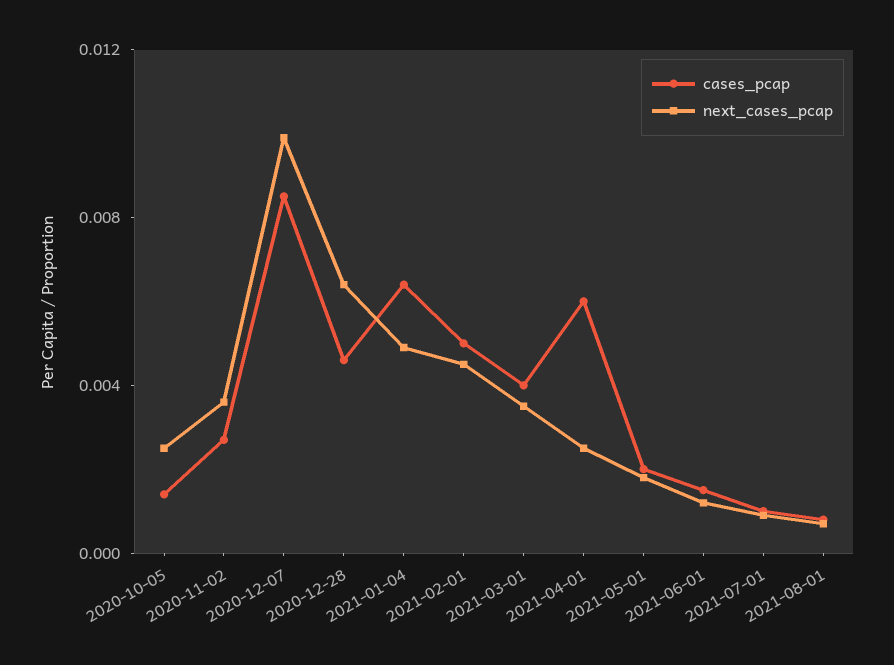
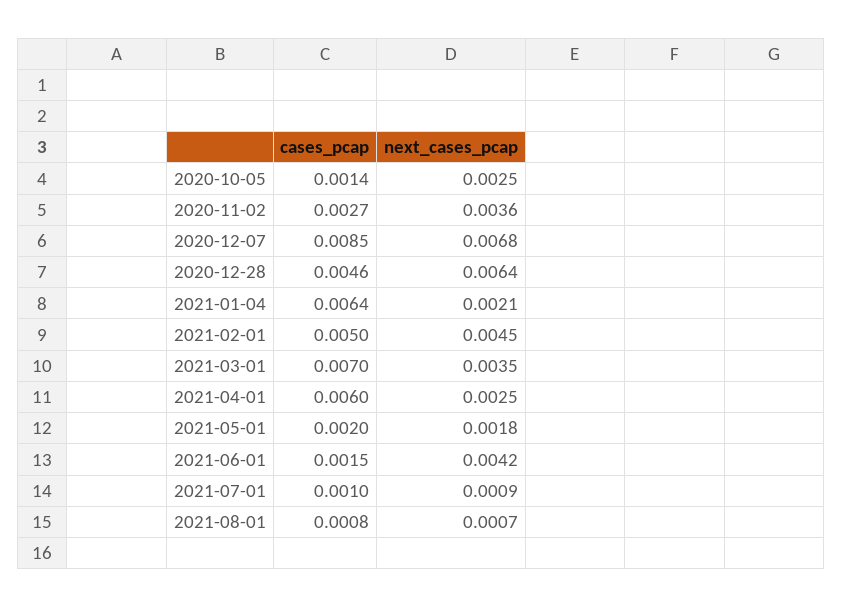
  {
    "cases_pcap": {
      "2020-10-05": 0.0014,
      "2020-11-02": 0.0027,
      "2020-12-07": 0.0085,
      "2020-12-28": 0.0046,
      "2021-01-04": 0.0064,
      "2021-02-01": 0.005,
-     "2021-03-01": 0.004,
+     "2021-03-01": 0.007,
      "2021-04-01": 0.006,
      "2021-05-01": 0.002,
      "2021-06-01": 0.0015,
      "2021-07-01": 0.001,
      "2021-08-01": 0.0008
    },
    "next_cases_pcap": {
      "2020-10-05": 0.0025,
      "2020-11-02": 0.0036,
-     "2020-12-07": 0.01,
+     "2020-12-07": 0.0068,
      "2020-12-28": 0.0064,
-     "2021-01-04": 0.005,
+     "2021-01-04": 0.0021,
      "2021-02-01": 0.0045,
      "2021-03-01": 0.0035,
      "2021-04-01": 0.0025,
      "2021-05-01": 0.0018,
-     "2021-06-01": 0.001,
+     "2021-06-01": 0.0042,
      "2021-07-01": 0.0009,
      "2021-08-01": 0.0007
    }
  }

